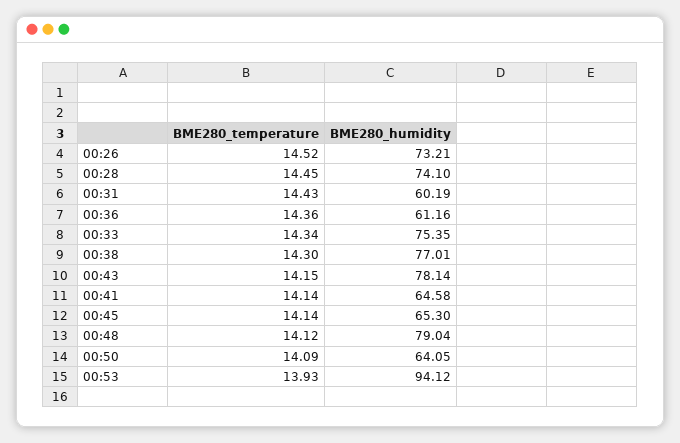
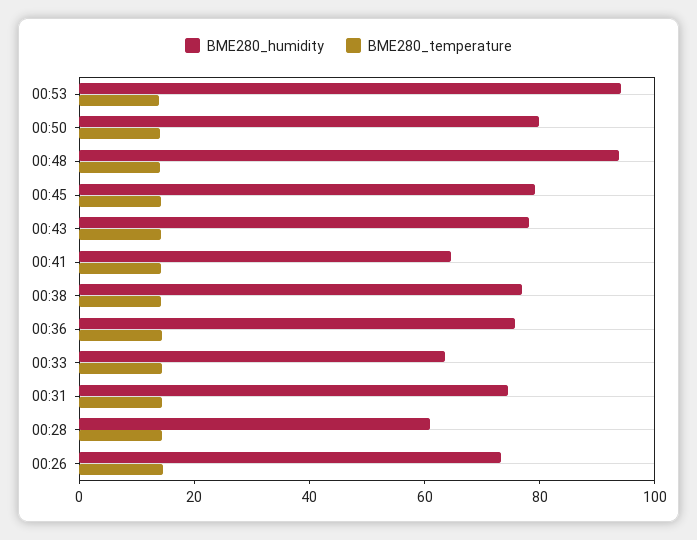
  {
    "BME280_temperature": {
      "00:26": 14.52,
      "00:28": 14.45,
      "00:31": 14.43,
      "00:36": 14.36,
      "00:33": 14.34,
      "00:38": 14.3,
      "00:43": 14.15,
      "00:41": 14.14,
      "00:45": 14.14,
      "00:48": 14.12,
      "00:50": 14.09,
      "00:53": 13.93
    },
    "BME280_humidity": {
      "00:26": 73.21,
-     "00:28": 74.1,
+     "00:28": 60,
-     "00:31": 60.19,
+     "00:31": 75,
-     "00:36": 61.16,
+     "00:36": 75,
-     "00:33": 75.35,
+     "00:33": 65,
      "00:38": 77.01,
      "00:43": 78.14,
      "00:41": 64.58,
-     "00:45": 65.3,
+     "00:45": 80,
-     "00:48": 79.04,
+     "00:48": 95,
-     "00:50": 64.05,
+     "00:50": 80,
      "00:53": 94.12
    }
  }

